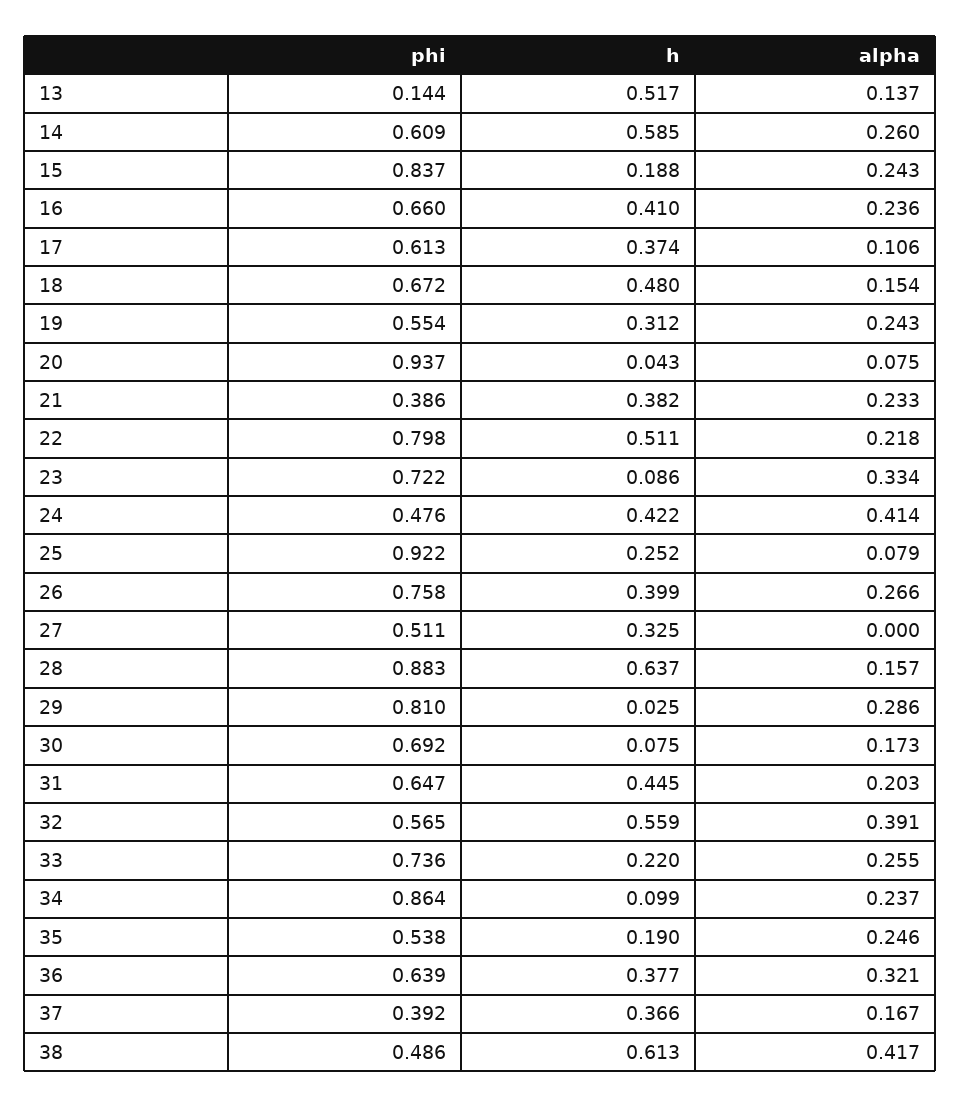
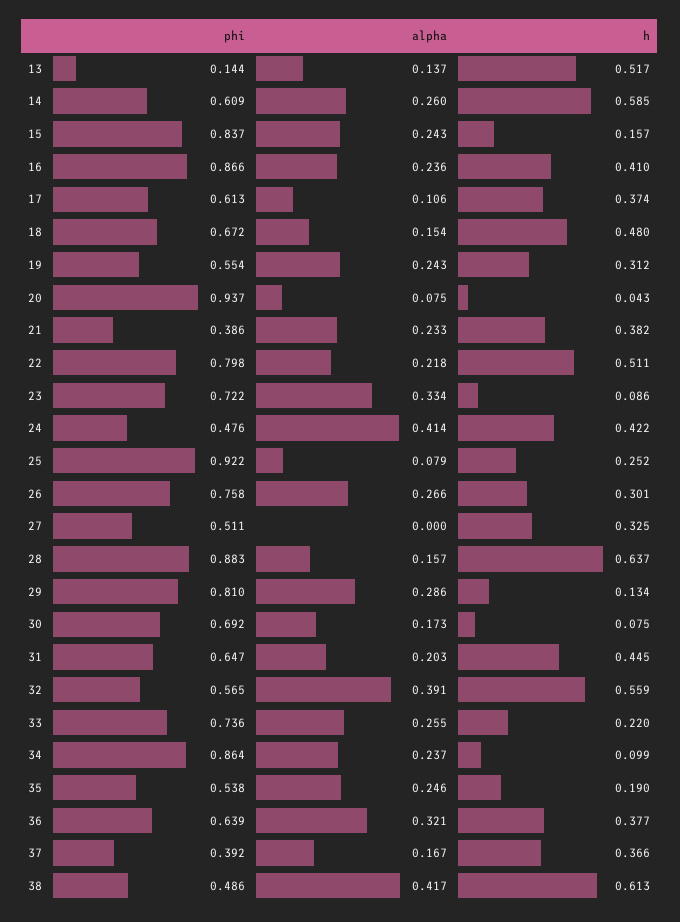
  {
    "phi": {
      "13": 0.144,
      "14": 0.609,
      "15": 0.837,
-     "16": 0.66,
+     "16": 0.866,
      "17": 0.613,
      "18": 0.672,
      "19": 0.554,
      "20": 0.937,
      "21": 0.386,
      "22": 0.798,
      "23": 0.722,
      "24": 0.476,
      "25": 0.922,
      "26": 0.758,
      "27": 0.511,
      "28": 0.883,
      "29": 0.81,
      "30": 0.692,
      "31": 0.647,
      "32": 0.565,
      "33": 0.736,
      "34": 0.864,
      "35": 0.538,
      "36": 0.639,
      "37": 0.392,
      "38": 0.486
    },
    "h": {
      "13": 0.517,
      "14": 0.585,
-     "15": 0.188,
+     "15": 0.157,
      "16": 0.41,
      "17": 0.374,
      "18": 0.48,
      "19": 0.312,
      "20": 0.043,
      "21": 0.382,
      "22": 0.511,
      "23": 0.086,
      "24": 0.422,
      "25": 0.252,
-     "26": 0.399,
+     "26": 0.301,
      "27": 0.325,
      "28": 0.637,
-     "29": 0.025,
+     "29": 0.134,
      "30": 0.075,
      "31": 0.445,
      "32": 0.559,
      "33": 0.22,
      "34": 0.099,
      "35": 0.19,
      "36": 0.377,
      "37": 0.366,
      "38": 0.613
    },
    "alpha": {
      "13": 0.137,
      "14": 0.26,
      "15": 0.243,
      "16": 0.236,
      "17": 0.106,
      "18": 0.154,
      "19": 0.243,
      "20": 0.075,
      "21": 0.233,
      "22": 0.218,
      "23": 0.334,
      "24": 0.414,
      "25": 0.079,
      "26": 0.266,
      "27": 0,
      "28": 0.157,
      "29": 0.286,
      "30": 0.173,
      "31": 0.203,
      "32": 0.391,
      "33": 0.255,
      "34": 0.237,
      "35": 0.246,
      "36": 0.321,
      "37": 0.167,
      "38": 0.417
    }
  }

